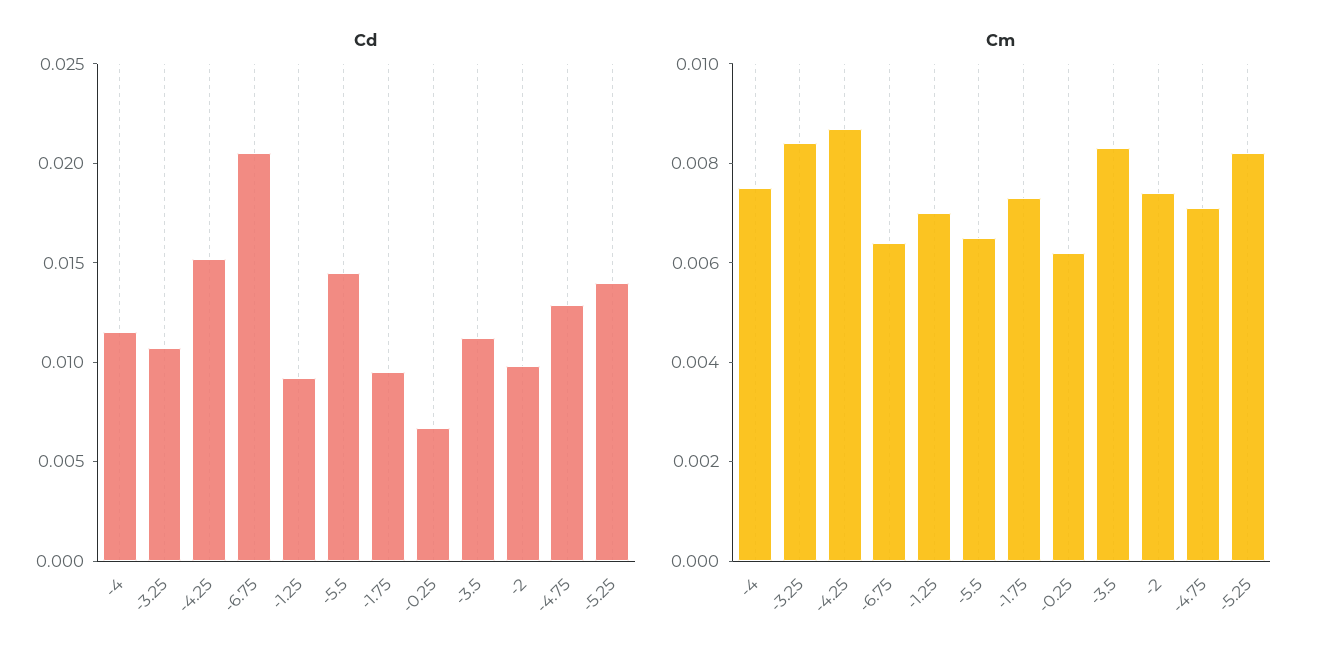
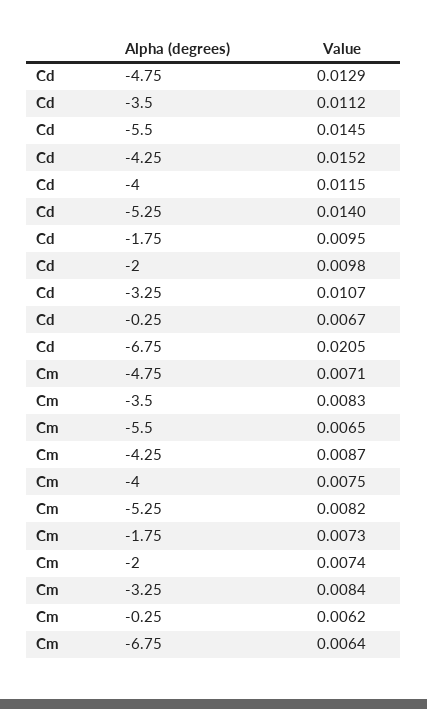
  {
    "Cd": {
      "-4": 0.0115,
      "-3.25": 0.0107,
      "-4.25": 0.0152,
      "-6.75": 0.0205,
-     "-1.25": 0.009,
      "-5.5": 0.0145,
      "-1.75": 0.0095,
      "-0.25": 0.0067,
      "-3.5": 0.0112,
      "-2": 0.0098,
      "-4.75": 0.0129,
      "-5.25": 0.014
    },
    "Cm": {
      "-4": 0.0075,
      "-3.25": 0.0084,
      "-4.25": 0.0087,
      "-6.75": 0.0064,
-     "-1.25": 0.007,
      "-5.5": 0.0065,
      "-1.75": 0.0073,
      "-0.25": 0.0062,
      "-3.5": 0.0083,
      "-2": 0.0074,
      "-4.75": 0.0071,
      "-5.25": 0.0082
    }
  }

